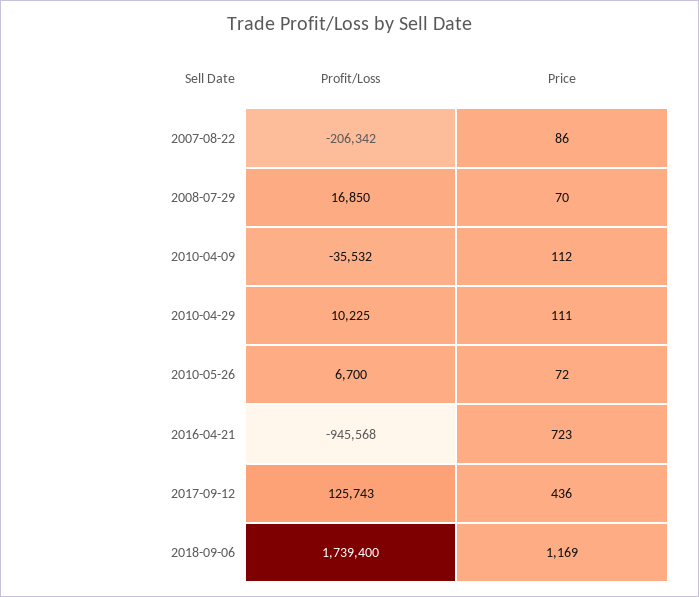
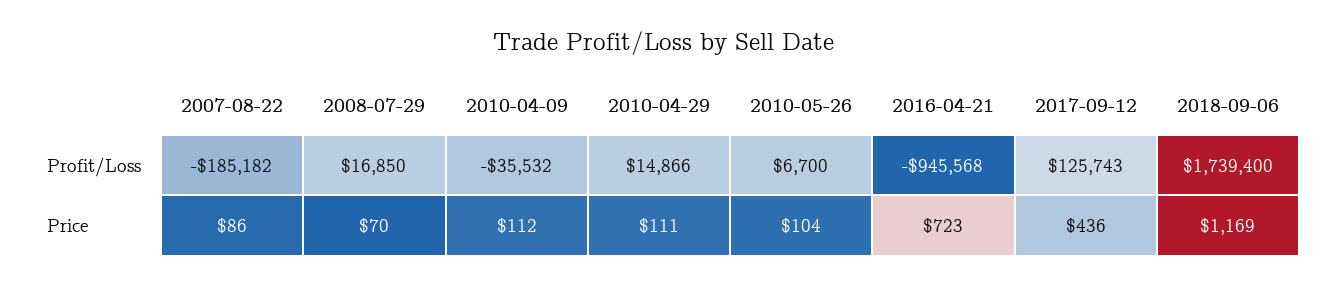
  {
    "Profit/Loss": {
-     "2007-08-22": -206342,
+     "2007-08-22": -185182,
      "2008-07-29": 16850,
      "2010-04-09": -35532,
-     "2010-04-29": 10225,
+     "2010-04-29": 14866,
      "2010-05-26": 6700,
      "2016-04-21": -945568,
      "2017-09-12": 125743,
      "2018-09-06": 1739400
    },
    "Price": {
      "2007-08-22": 86,
      "2008-07-29": 70,
      "2010-04-09": 112,
      "2010-04-29": 111,
-     "2010-05-26": 72,
+     "2010-05-26": 104,
      "2016-04-21": 723,
      "2017-09-12": 436,
      "2018-09-06": 1169
    }
  }

